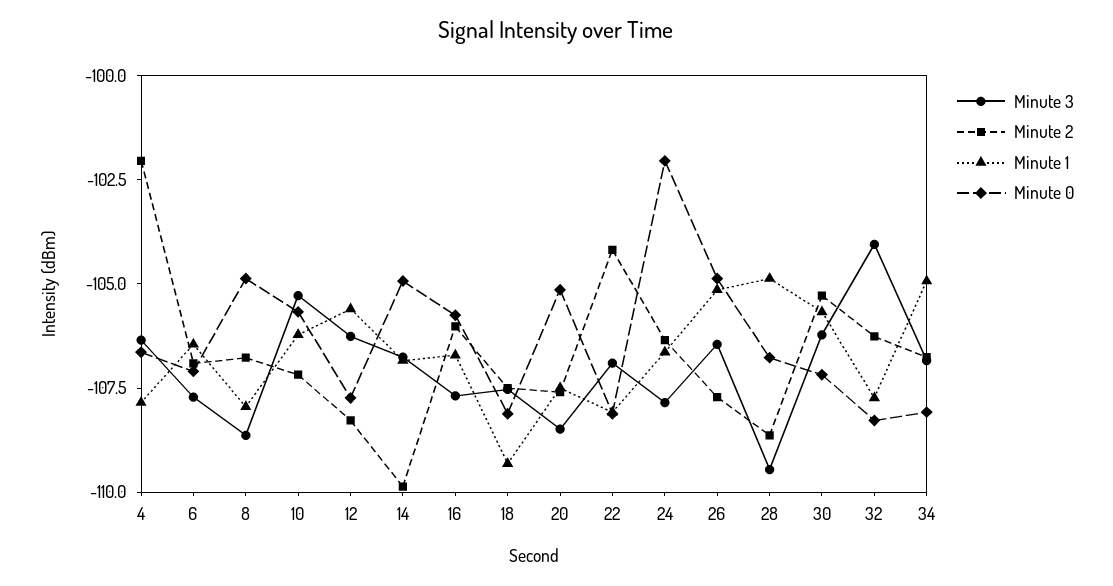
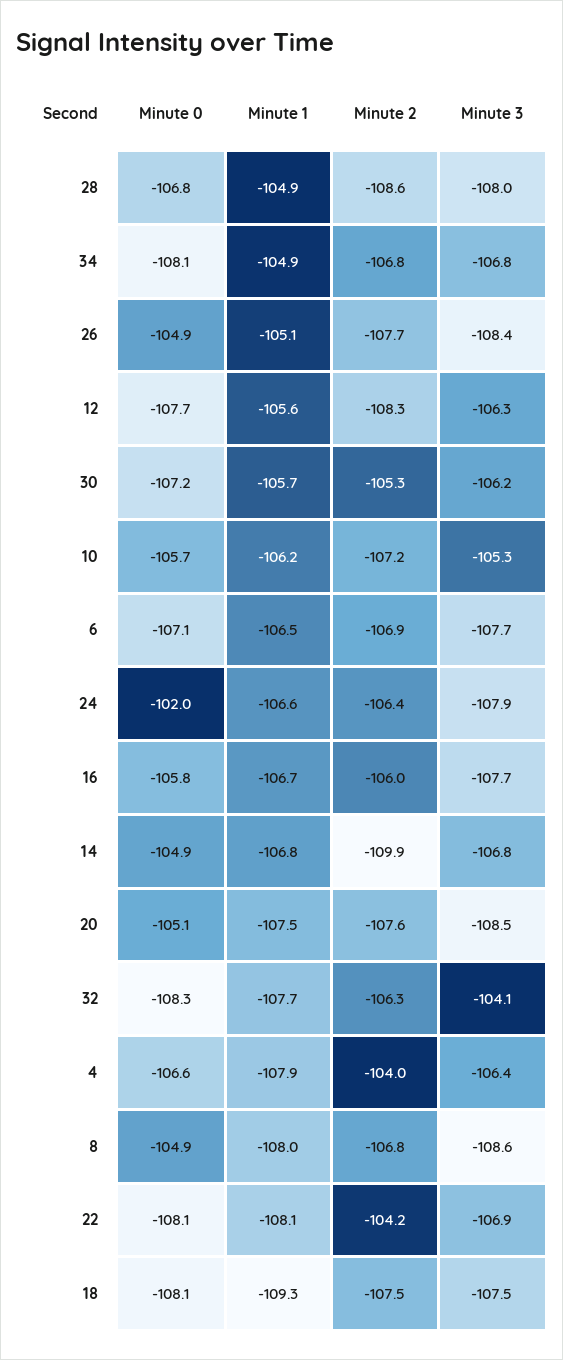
  {
    "Minute 3": {
      "4": -106.4,
      "6": -107.7,
      "8": -108.6,
      "10": -105.3,
      "12": -106.3,
      "14": -106.8,
      "16": -107.7,
      "18": -107.5,
      "20": -108.5,
      "22": -106.9,
      "24": -107.9,
-     "26": -106.5,
+     "26": -108.4,
-     "28": -109.5,
+     "28": -108,
      "30": -106.2,
      "32": -104.1,
      "34": -106.8
    },
    "Minute 2": {
-     "4": -102,
+     "4": -104,
      "6": -106.9,
      "8": -106.8,
      "10": -107.2,
      "12": -108.3,
      "14": -109.9,
      "16": -106,
      "18": -107.5,
      "20": -107.6,
      "22": -104.2,
      "24": -106.4,
      "26": -107.7,
      "28": -108.6,
      "30": -105.3,
      "32": -106.3,
      "34": -106.8
    },
    "Minute 1": {
      "4": -107.9,
      "6": -106.5,
      "8": -108,
      "10": -106.2,
      "12": -105.6,
      "14": -106.8,
      "16": -106.7,
      "18": -109.3,
      "20": -107.5,
      "22": -108.1,
      "24": -106.6,
      "26": -105.1,
      "28": -104.9,
      "30": -105.7,
      "32": -107.7,
      "34": -104.9
    },
    "Minute 0": {
      "4": -106.6,
      "6": -107.1,
      "8": -104.9,
      "10": -105.7,
      "12": -107.7,
      "14": -104.9,
      "16": -105.8,
      "18": -108.1,
      "20": -105.1,
      "22": -108.1,
      "24": -102,
      "26": -104.9,
      "28": -106.8,
      "30": -107.2,
      "32": -108.3,
      "34": -108.1
    }
  }

